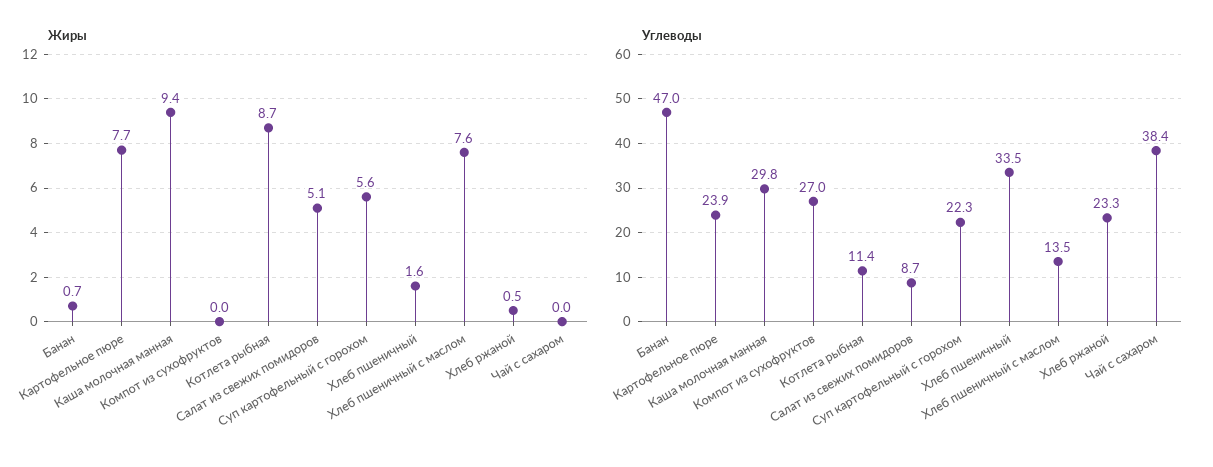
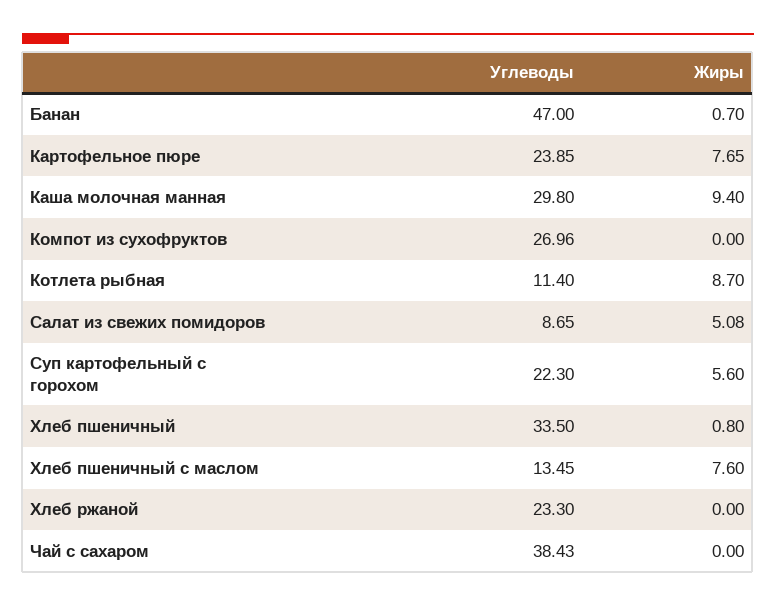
  {
    "Жиры": {
      "Банан": 0.7,
      "Картофельное пюре": 7.65,
      "Каша молочная манная": 9.4,
      "Компот из сухофруктов": 0,
      "Котлета рыбная": 8.7,
      "Салат из свежих помидоров": 5.08,
      "Суп картофельный с горохом": 5.6,
-     "Хлеб пшеничный": 1.6,
+     "Хлеб пшеничный": 0.8,
      "Хлеб пшеничный с маслом": 7.6,
-     "Хлеб ржаной": 0.5,
+     "Хлеб ржаной": 0,
      "Чай с сахаром": 0
    },
    "Углеводы": {
      "Банан": 47,
      "Картофельное пюре": 23.85,
      "Каша молочная манная": 29.8,
      "Компот из сухофруктов": 26.96,
      "Котлета рыбная": 11.4,
      "Салат из свежих помидоров": 8.65,
      "Суп картофельный с горохом": 22.3,
      "Хлеб пшеничный": 33.5,
      "Хлеб пшеничный с маслом": 13.45,
      "Хлеб ржаной": 23.3,
      "Чай с сахаром": 38.43
    }
  }

